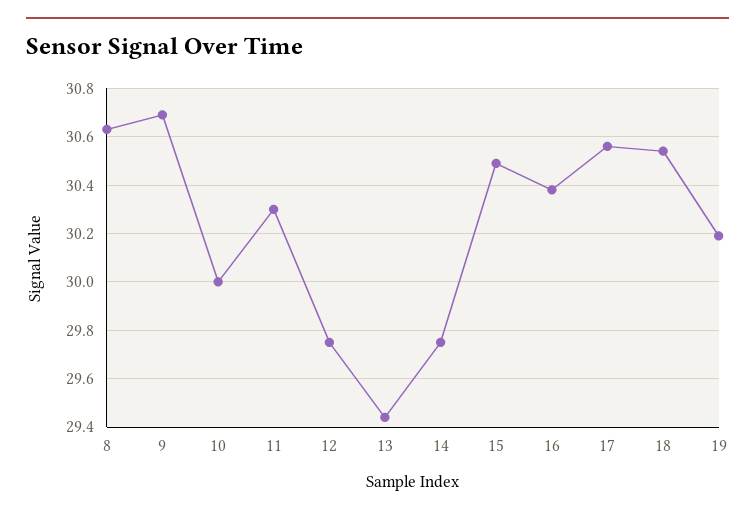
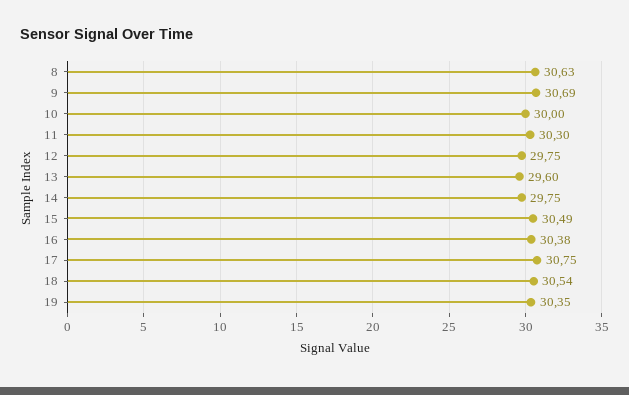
  {
    "8": 30.63,
    "9": 30.69,
    "10": 30,
    "11": 30.3,
    "12": 29.75,
-   "13": 29.45,
+   "13": 29.6,
    "14": 29.75,
    "15": 30.49,
    "16": 30.38,
-   "17": 30.55,
+   "17": 30.75,
    "18": 30.54,
-   "19": 30.2
+   "19": 30.35
  }

